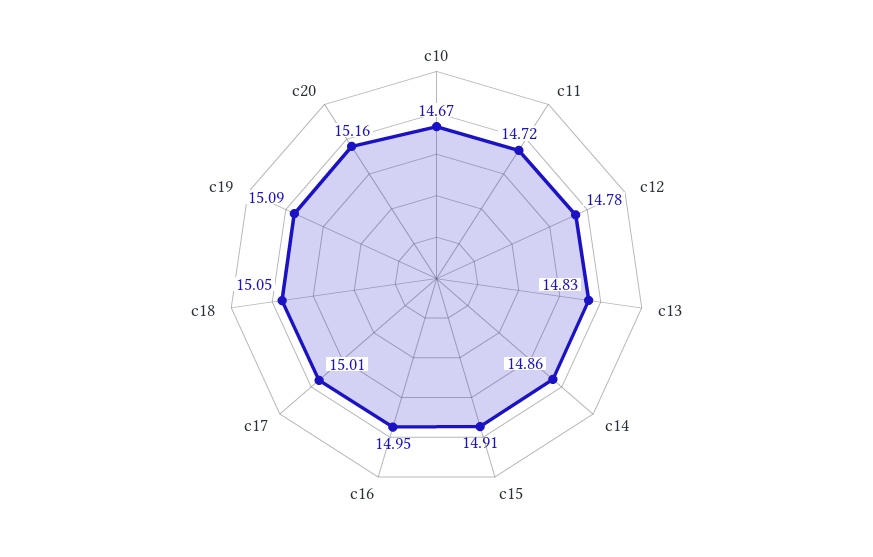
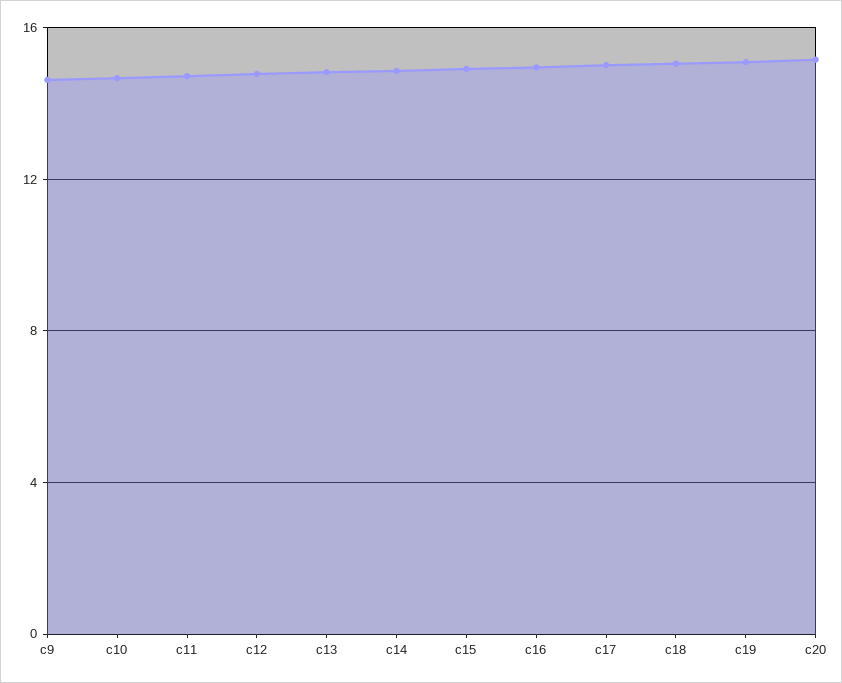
  {
    "c10": 14.67,
    "c11": 14.72,
    "c12": 14.78,
    "c13": 14.83,
    "c14": 14.86,
    "c15": 14.91,
    "c16": 14.95,
    "c17": 15.01,
    "c18": 15.05,
    "c19": 15.09,
-   "c20": 15.16
+   "c20": 15.16,
+   "c9": 14.5
  }

